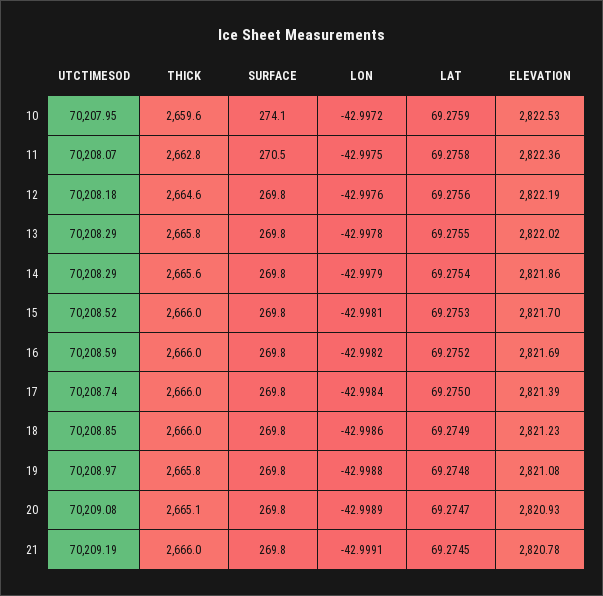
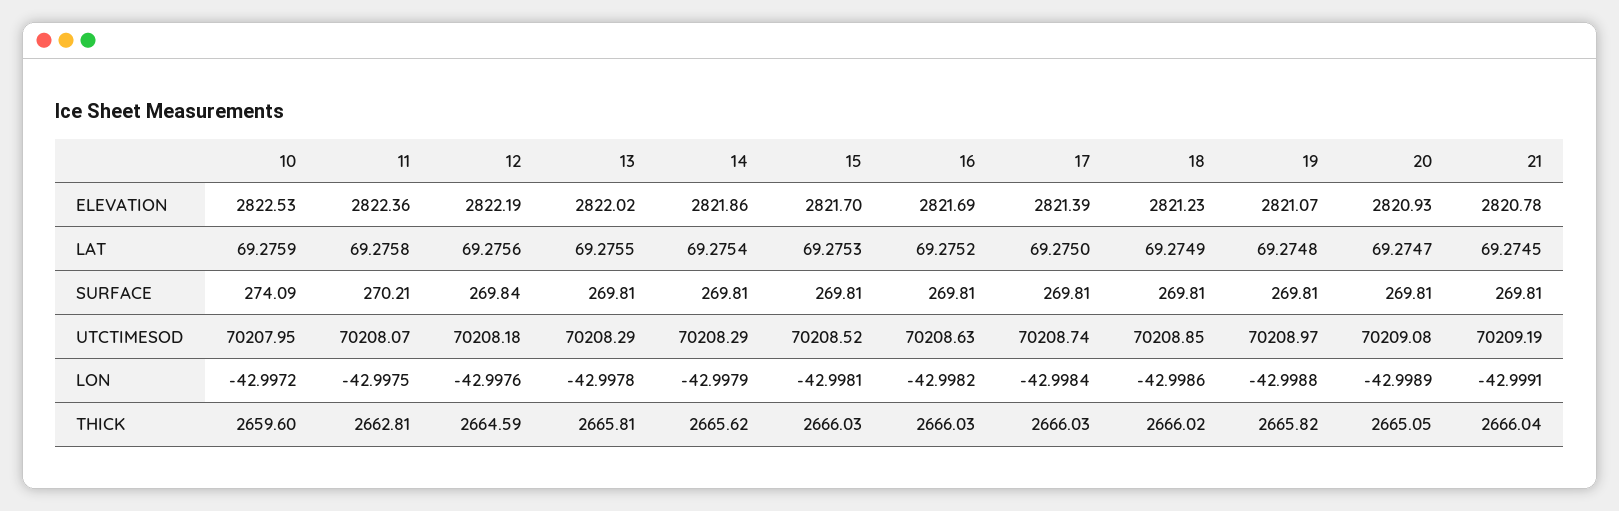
  {
    "UTCTIMESOD": {
      "10": 70207.95,
      "11": 70208.07,
      "12": 70208.18,
      "13": 70208.29,
      "14": 70208.29,
      "15": 70208.52,
-     "16": 70208.59,
+     "16": 70208.63,
      "17": 70208.74,
      "18": 70208.85,
      "19": 70208.97,
      "20": 70209.08,
      "21": 70209.19
    },
    "THICK": {
      "10": 2659.6,
      "11": 2662.81,
      "12": 2664.59,
      "13": 2665.81,
      "14": 2665.62,
      "15": 2666.03,
      "16": 2666.03,
      "17": 2666.03,
      "18": 2666.02,
      "19": 2665.82,
      "20": 2665.05,
      "21": 2666.04
    },
    "SURFACE": {
      "10": 274.09,
-     "11": 270.5,
+     "11": 270.21,
      "12": 269.84,
      "13": 269.81,
      "14": 269.81,
      "15": 269.81,
      "16": 269.81,
      "17": 269.81,
      "18": 269.81,
      "19": 269.81,
      "20": 269.81,
      "21": 269.81
    },
    "LON": {
      "10": -42.9972,
      "11": -42.9975,
      "12": -42.9976,
      "13": -42.9978,
      "14": -42.9979,
      "15": -42.9981,
      "16": -42.9982,
      "17": -42.9984,
      "18": -42.9986,
      "19": -42.9988,
      "20": -42.9989,
      "21": -42.9991
    },
    "LAT": {
      "10": 69.2759,
      "11": 69.2758,
      "12": 69.2756,
      "13": 69.2755,
      "14": 69.2754,
      "15": 69.2753,
      "16": 69.2752,
      "17": 69.275,
      "18": 69.2749,
      "19": 69.2748,
      "20": 69.2747,
      "21": 69.2745
    },
    "ELEVATION": {
      "10": 2822.53,
      "11": 2822.36,
      "12": 2822.19,
      "13": 2822.02,
      "14": 2821.86,
      "15": 2821.7,
      "16": 2821.69,
      "17": 2821.39,
      "18": 2821.23,
-     "19": 2821.08,
+     "19": 2821.07,
      "20": 2820.93,
      "21": 2820.78
    }
  }

